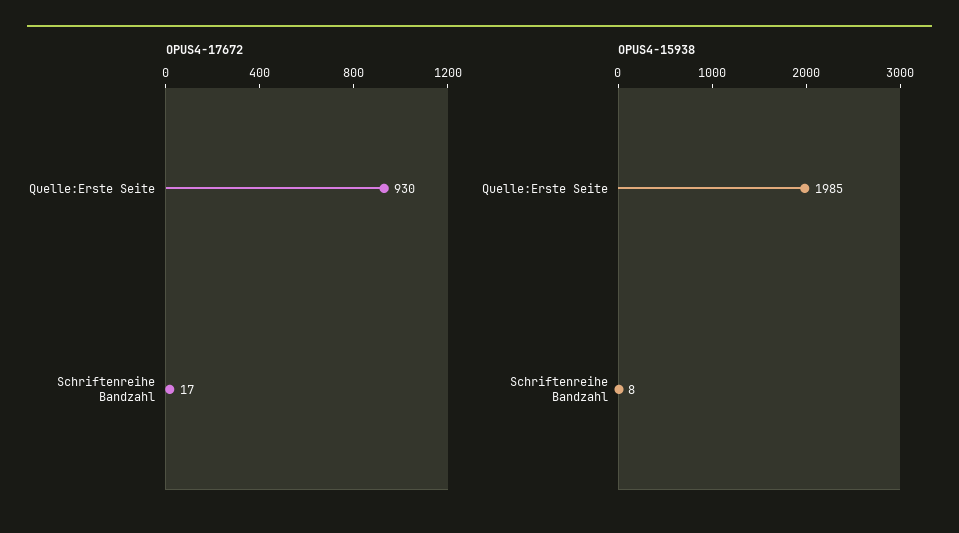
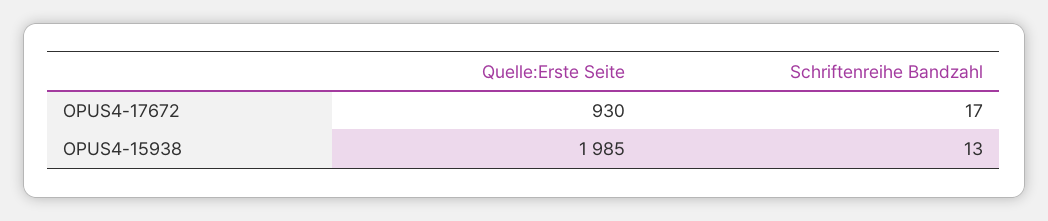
  {
    "OPUS4-17672": {
      "Quelle:Erste Seite": 930,
      "Schriftenreihe Bandzahl": 17
    },
    "OPUS4-15938": {
      "Quelle:Erste Seite": 1985,
-     "Schriftenreihe Bandzahl": 8
+     "Schriftenreihe Bandzahl": 13
    }
  }

